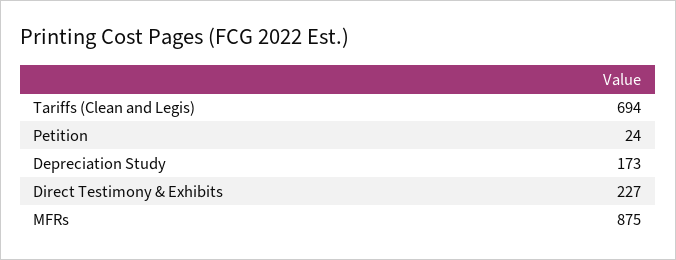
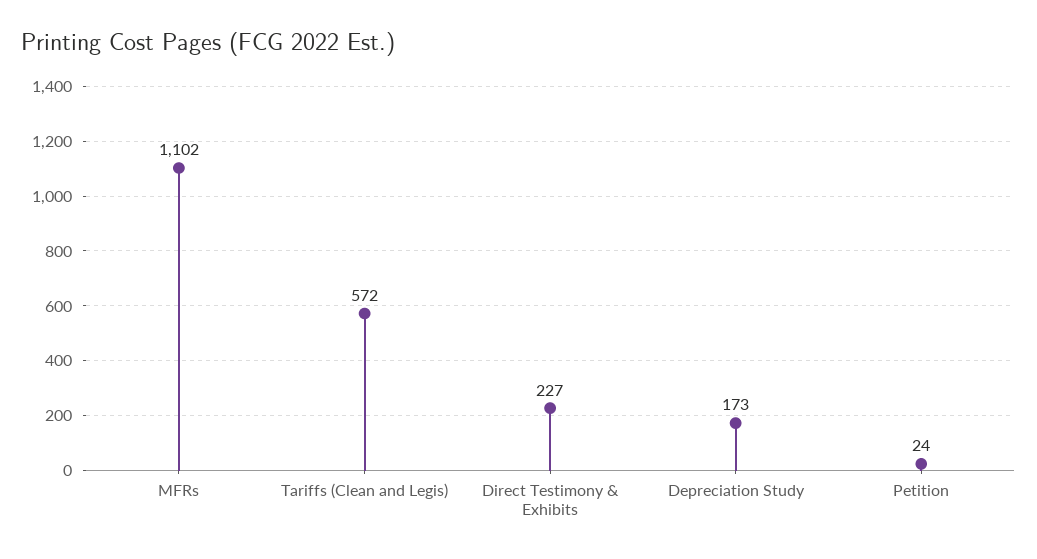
  {
-   "Tariffs (Clean and Legis)": 694,
+   "Tariffs (Clean and Legis)": 572,
    "Petition": 24,
    "Depreciation Study": 173,
    "Direct Testimony & Exhibits": 227,
-   "MFRs": 875
+   "MFRs": 1102
  }

